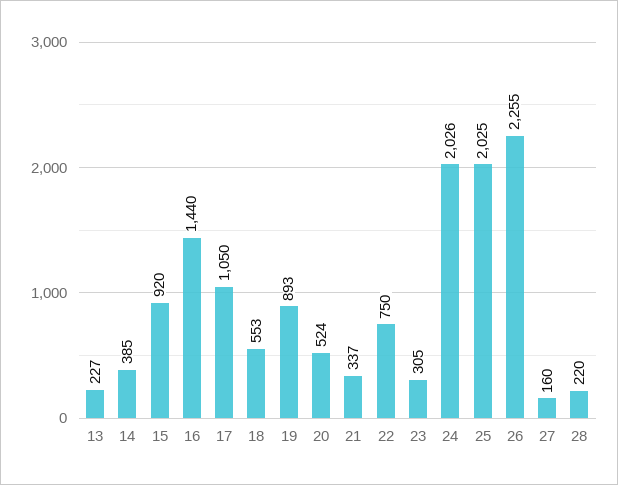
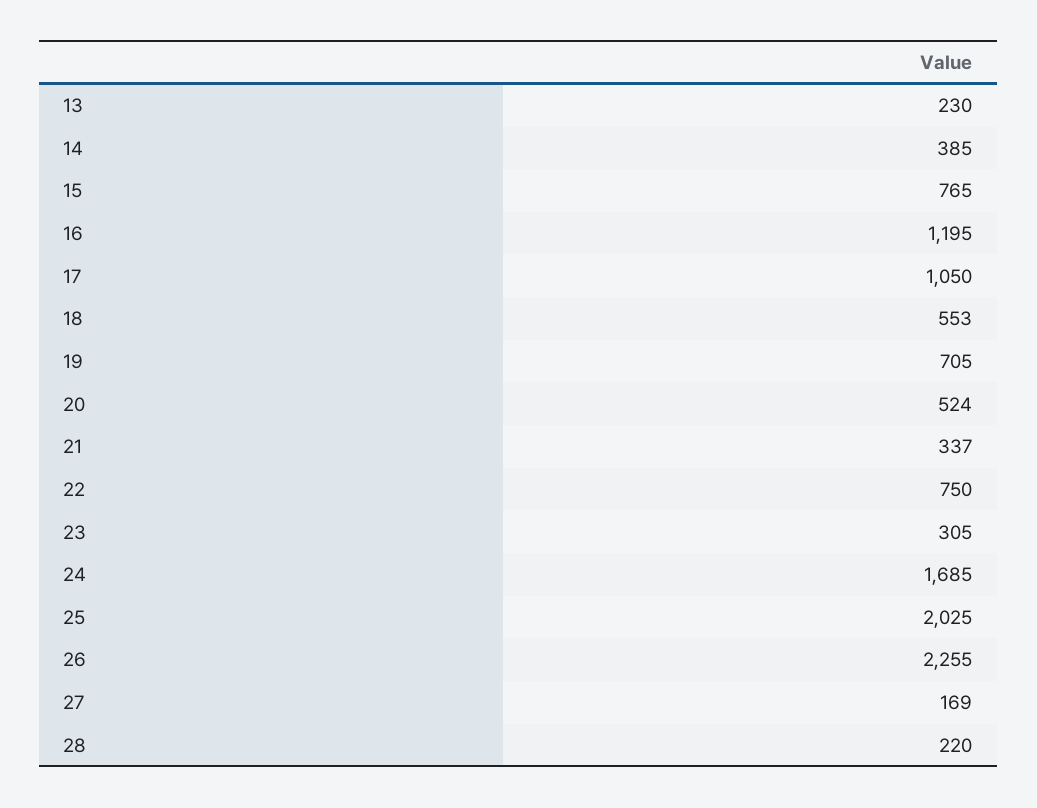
  {
-   "13": 227,
+   "13": 230,
    "14": 385,
-   "15": 920,
+   "15": 765,
-   "16": 1440,
+   "16": 1195,
    "17": 1050,
    "18": 553,
-   "19": 893,
+   "19": 705,
    "20": 524,
    "21": 337,
    "22": 750,
    "23": 305,
-   "24": 2026,
+   "24": 1685,
    "25": 2025,
    "26": 2255,
-   "27": 160,
+   "27": 169,
    "28": 220
  }

